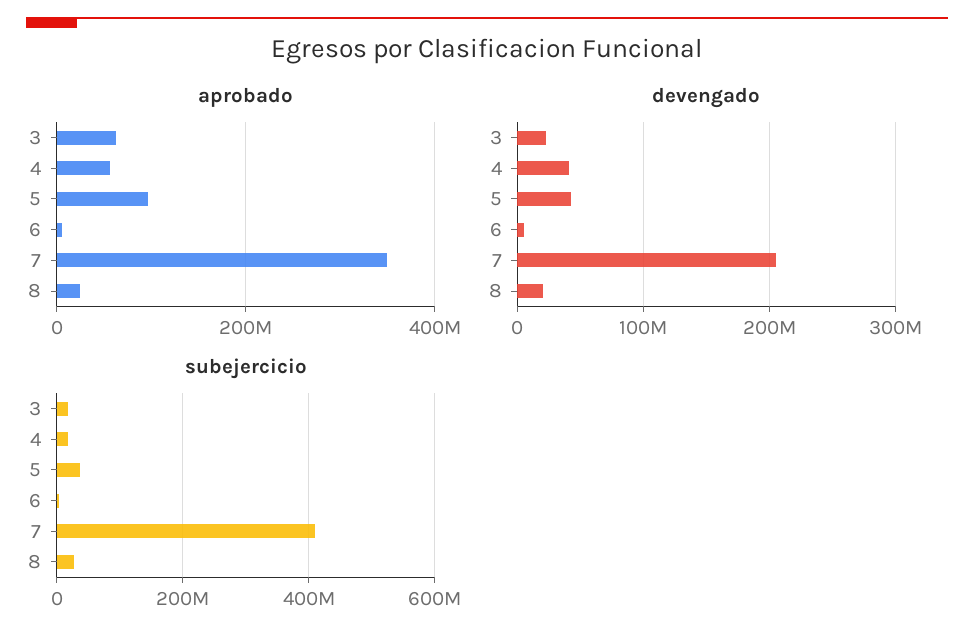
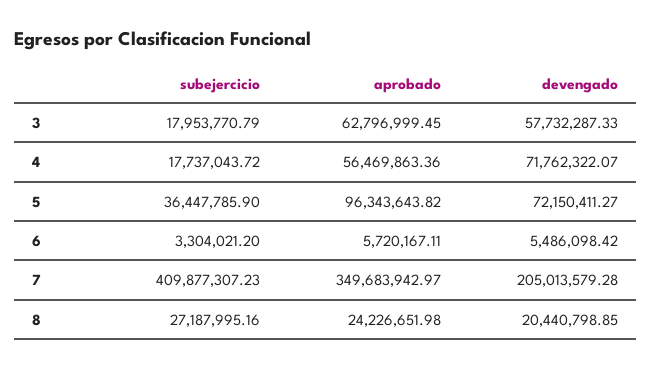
  {
    "aprobado": {
      "3": 62796999.45,
      "4": 56469863.36,
      "5": 96343643.82,
      "6": 5720167.11,
      "7": 349683942.97,
      "8": 24226651.98
    },
    "devengado": {
-     "3": 20000000,
+     "3": 57732287.33,
-     "4": 40000000,
+     "4": 71762322.07,
-     "5": 40000000,
+     "5": 72150411.27,
      "6": 5486098.42,
      "7": 205013579.28,
      "8": 20440798.85
    },
    "subejercicio": {
      "3": 17953770.79,
      "4": 17737043.72,
      "5": 36447785.9,
      "6": 3304021.2,
      "7": 409877307.23,
      "8": 27187995.16
    }
  }

